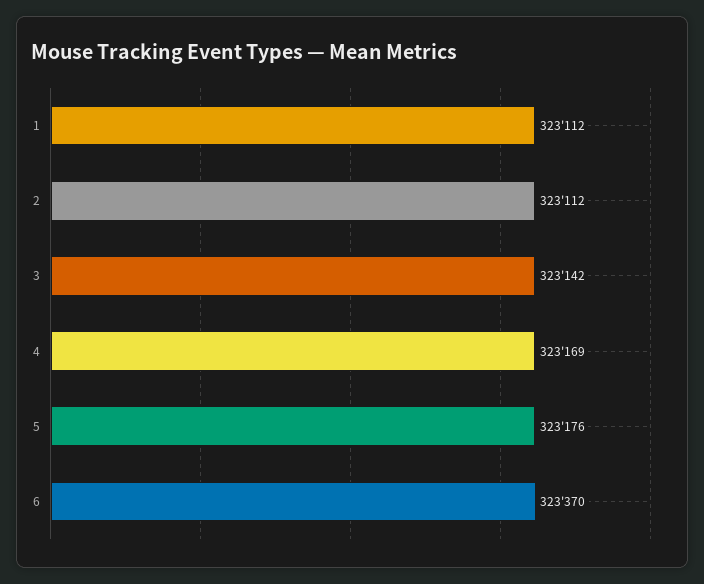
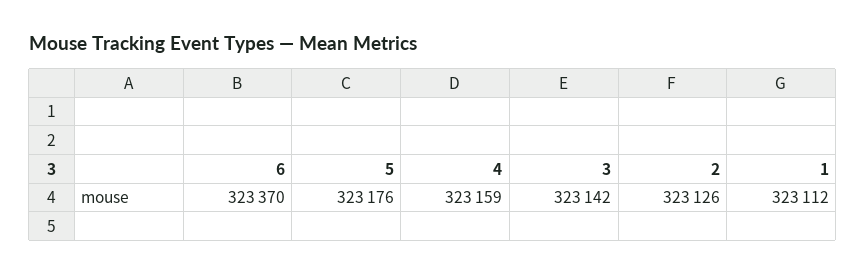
  {
    "1": 323112,
-   "2": 323112,
+   "2": 323126,
    "3": 323142,
-   "4": 323169,
+   "4": 323159,
    "5": 323176,
    "6": 323370
  }

